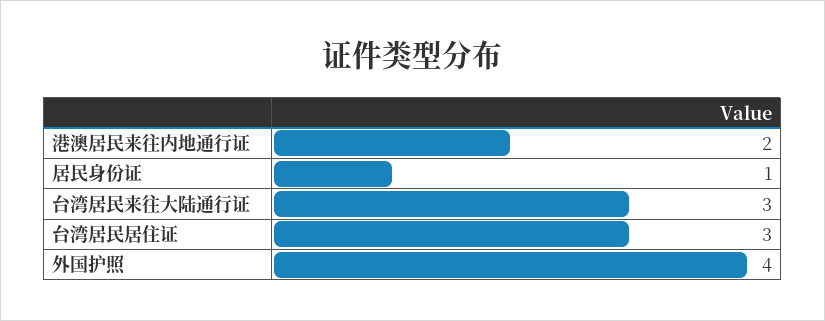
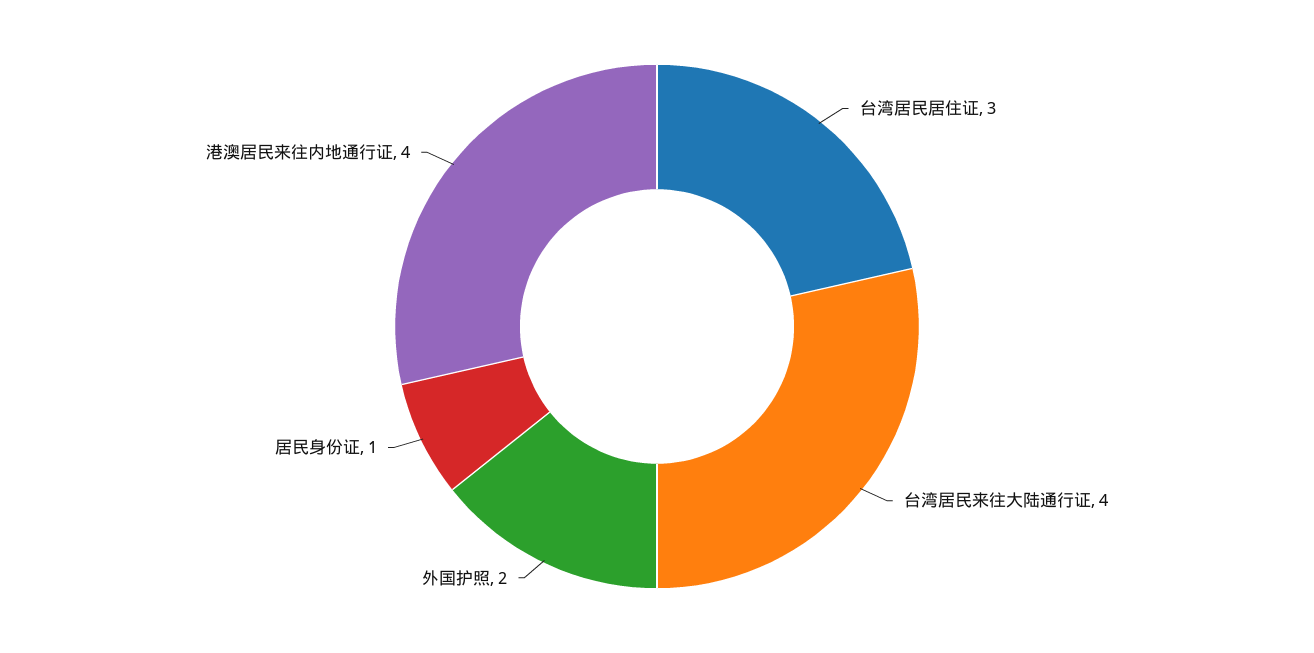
  {
-   "港澳居民来往内地通行证": 2,
+   "港澳居民来往内地通行证": 4,
    "居民身份证": 1,
-   "台湾居民来往大陆通行证": 3,
+   "台湾居民来往大陆通行证": 4,
    "台湾居民居住证": 3,
-   "外国护照": 4
+   "外国护照": 2
  }

